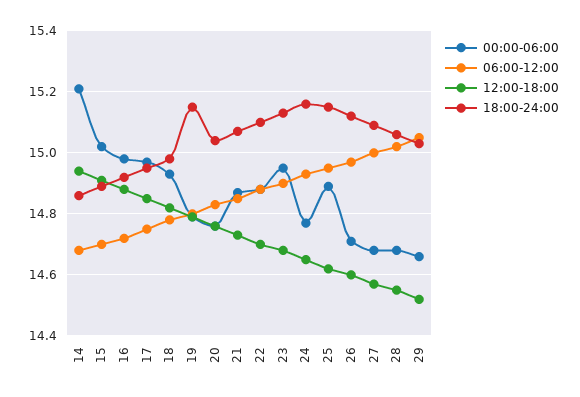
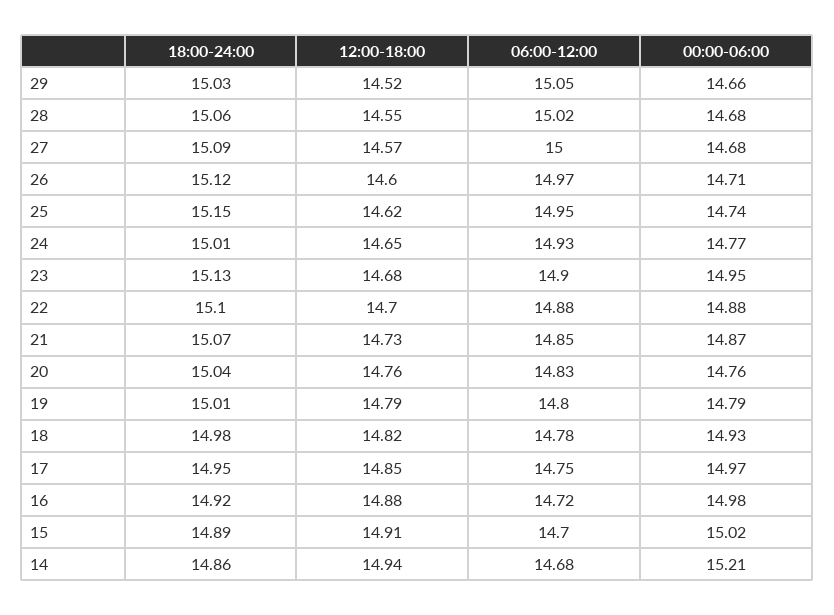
  {
    "00:00-06:00": {
      "14": 15.21,
      "15": 15.02,
      "16": 14.98,
      "17": 14.97,
      "18": 14.93,
      "19": 14.79,
      "20": 14.76,
      "21": 14.87,
      "22": 14.88,
      "23": 14.95,
      "24": 14.77,
-     "25": 14.9,
+     "25": 14.74,
      "26": 14.71,
      "27": 14.68,
      "28": 14.68,
      "29": 14.66
    },
    "06:00-12:00": {
      "14": 14.68,
      "15": 14.7,
      "16": 14.72,
      "17": 14.75,
      "18": 14.78,
      "19": 14.8,
      "20": 14.83,
      "21": 14.85,
      "22": 14.88,
      "23": 14.9,
      "24": 14.93,
      "25": 14.95,
      "26": 14.97,
      "27": 15,
      "28": 15.02,
      "29": 15.05
    },
    "12:00-18:00": {
      "14": 14.94,
      "15": 14.91,
      "16": 14.88,
      "17": 14.85,
      "18": 14.82,
      "19": 14.79,
      "20": 14.76,
      "21": 14.73,
      "22": 14.7,
      "23": 14.68,
      "24": 14.65,
      "25": 14.62,
      "26": 14.6,
      "27": 14.57,
      "28": 14.55,
      "29": 14.52
    },
    "18:00-24:00": {
      "14": 14.86,
      "15": 14.89,
      "16": 14.92,
      "17": 14.95,
      "18": 14.98,
-     "19": 15.15,
+     "19": 15.01,
      "20": 15.04,
      "21": 15.07,
      "22": 15.1,
      "23": 15.13,
-     "24": 15.15,
+     "24": 15.01,
      "25": 15.15,
      "26": 15.12,
      "27": 15.09,
      "28": 15.06,
      "29": 15.03
    }
  }

